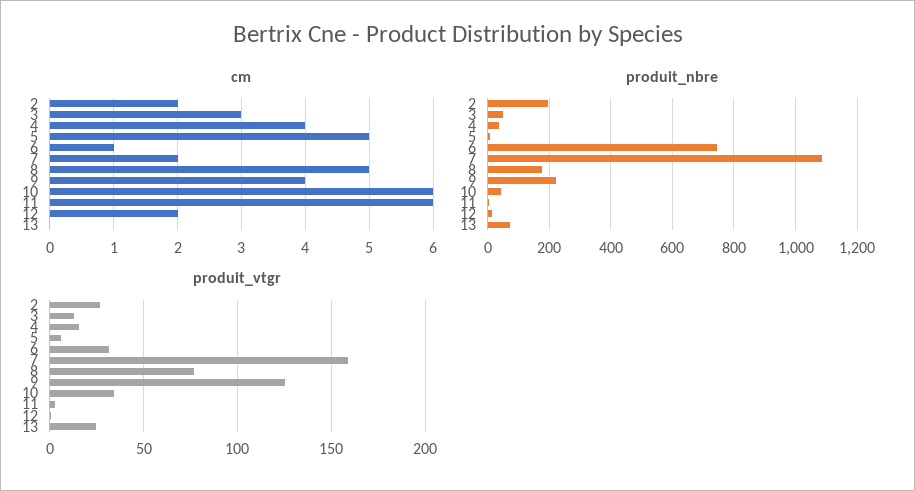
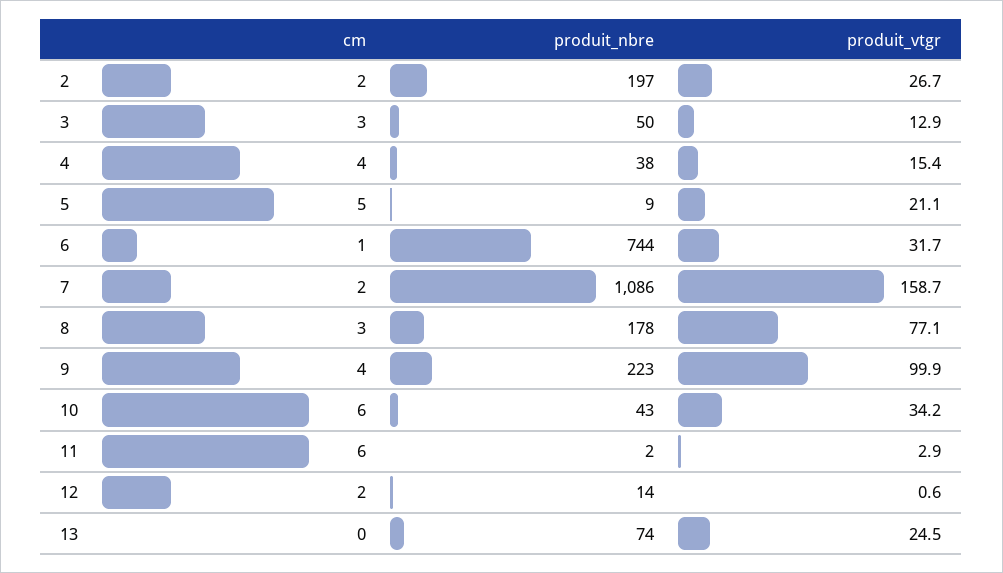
  {
    "cm": {
      "2": 2,
      "3": 3,
      "4": 4,
      "5": 5,
      "6": 1,
      "7": 2,
-     "8": 5,
+     "8": 3,
      "9": 4,
      "10": 6,
      "11": 6,
      "12": 2,
      "13": 0
    },
    "produit_nbre": {
      "2": 197,
      "3": 50,
      "4": 38,
      "5": 9,
      "6": 744,
      "7": 1086,
      "8": 178,
      "9": 223,
      "10": 43,
      "11": 2,
      "12": 14,
      "13": 74
    },
    "produit_vtgr": {
      "2": 26.7,
      "3": 12.9,
      "4": 15.4,
-     "5": 5,
+     "5": 21.1,
      "6": 31.7,
      "7": 158.7,
      "8": 77.1,
-     "9": 125,
+     "9": 99.9,
      "10": 34.2,
      "11": 2.9,
      "12": 0.6,
      "13": 24.5
    }
  }

